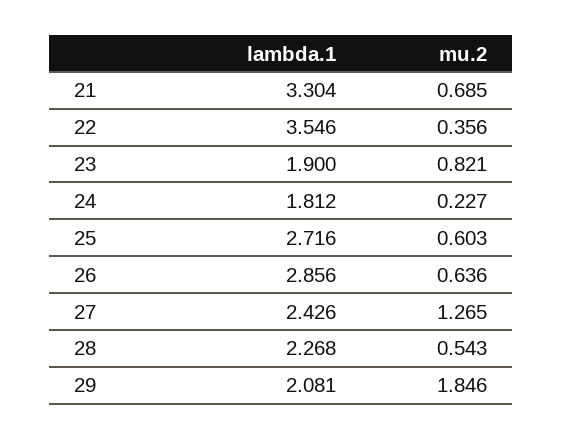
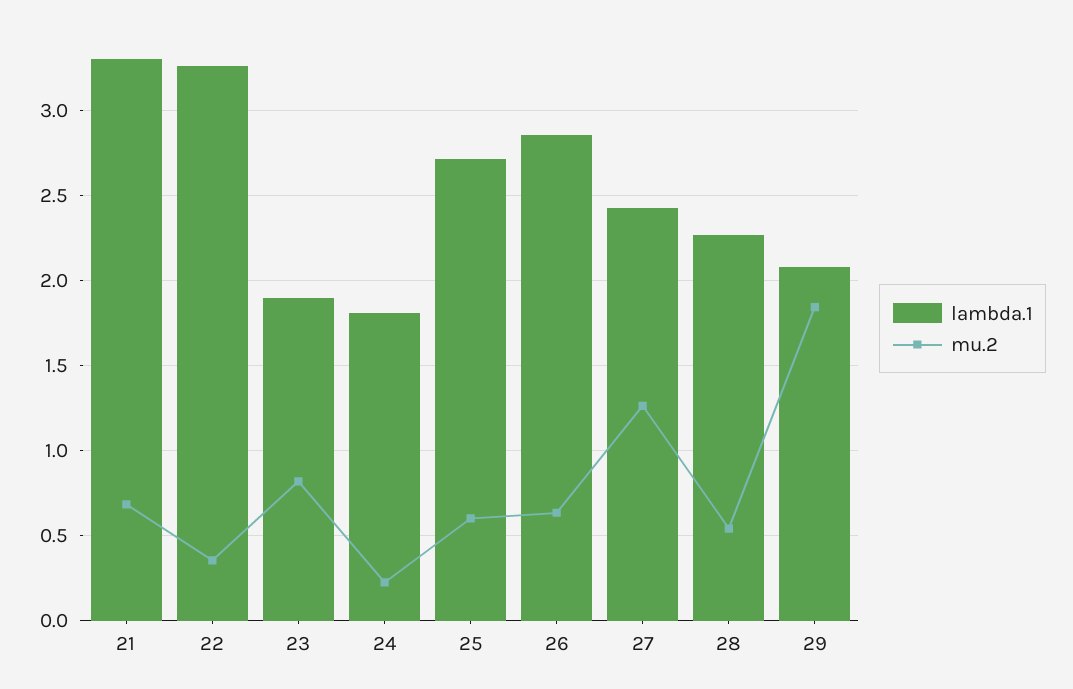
  {
    "lambda.1": {
      "21": 3.304,
-     "22": 3.546,
+     "22": 3.25,
      "23": 1.9,
      "24": 1.812,
      "25": 2.716,
      "26": 2.856,
      "27": 2.426,
      "28": 2.268,
      "29": 2.081
    },
    "mu.2": {
      "21": 0.685,
      "22": 0.356,
      "23": 0.821,
      "24": 0.227,
      "25": 0.603,
      "26": 0.636,
      "27": 1.265,
      "28": 0.543,
      "29": 1.846
    }
  }

